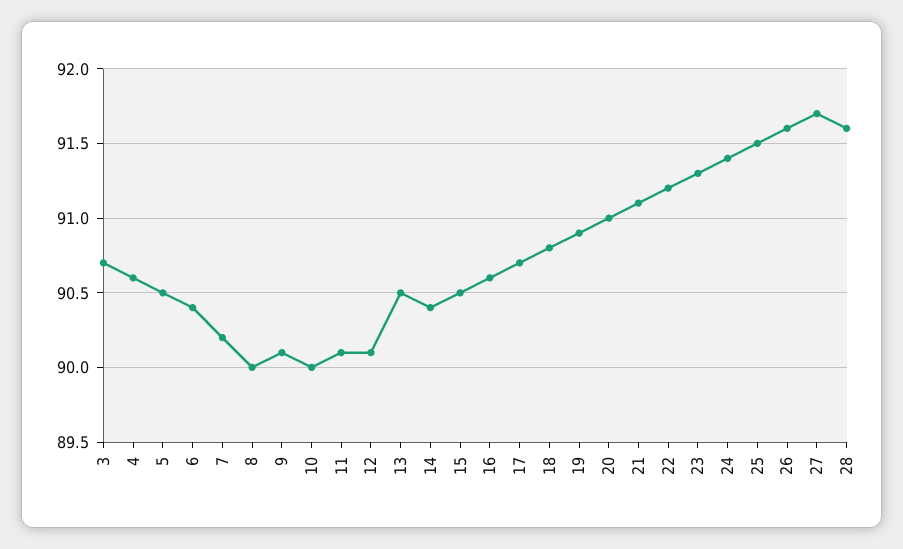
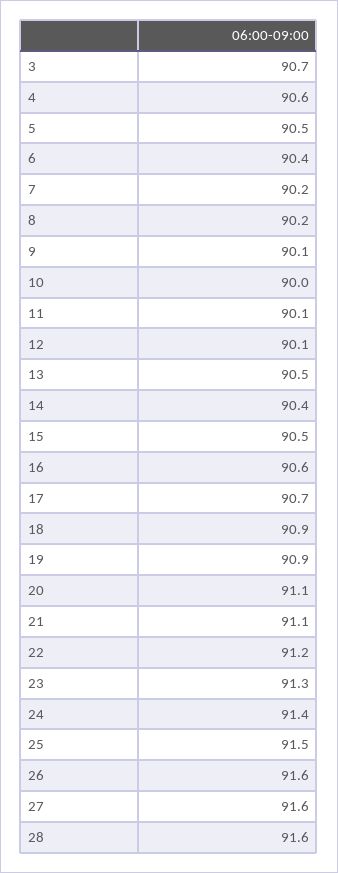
  {
    "3": 90.7,
    "4": 90.6,
    "5": 90.5,
    "6": 90.4,
    "7": 90.2,
-   "8": 90,
+   "8": 90.2,
    "9": 90.1,
    "10": 90,
    "11": 90.1,
    "12": 90.1,
    "13": 90.5,
    "14": 90.4,
    "15": 90.5,
    "16": 90.6,
    "17": 90.7,
-   "18": 90.8,
+   "18": 90.9,
    "19": 90.9,
-   "20": 91,
+   "20": 91.1,
    "21": 91.1,
    "22": 91.2,
    "23": 91.3,
    "24": 91.4,
    "25": 91.5,
    "26": 91.6,
-   "27": 91.7,
+   "27": 91.6,
    "28": 91.6
  }

